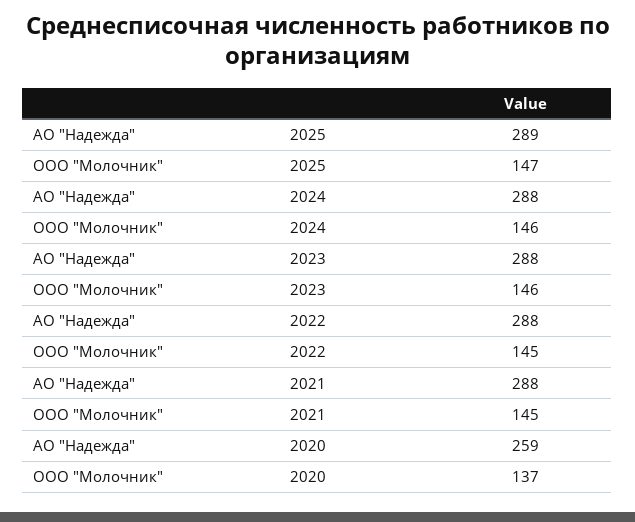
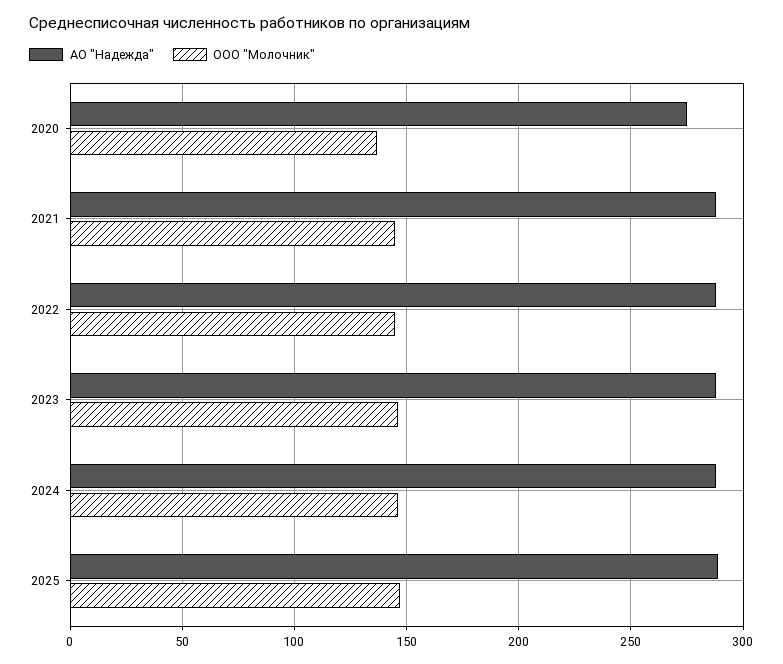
  {
    "АО \"Надежда\"": {
      "2025": 289,
      "2024": 288,
      "2023": 288,
      "2022": 288,
      "2021": 288,
-     "2020": 259
+     "2020": 275
    },
    "ООО \"Молочник\"": {
      "2025": 147,
      "2024": 146,
      "2023": 146,
      "2022": 145,
      "2021": 145,
      "2020": 137
    }
  }

